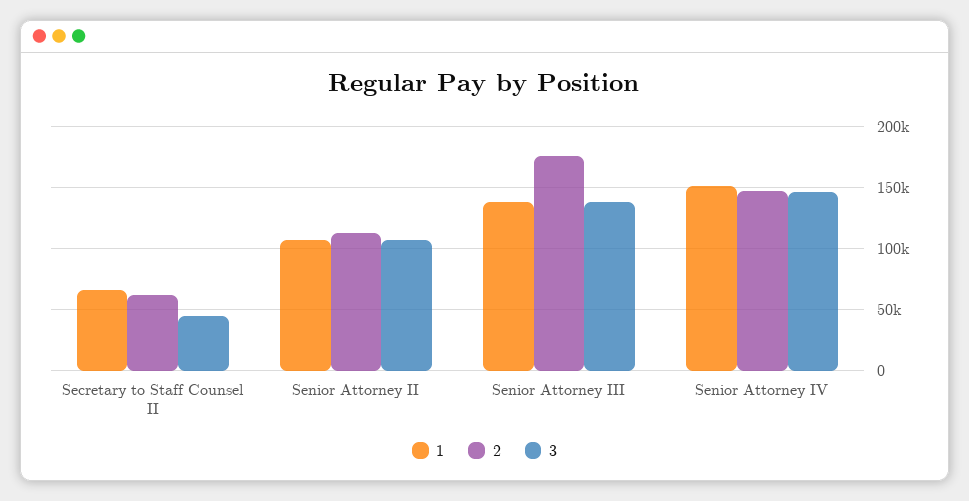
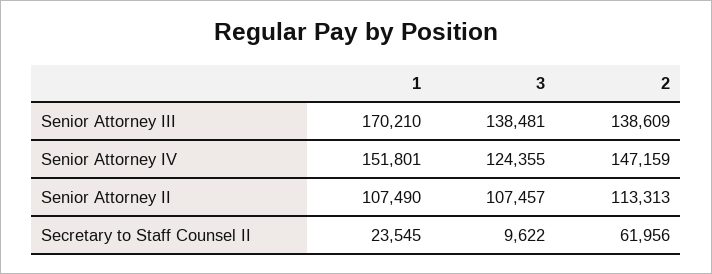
  {
    "1": {
-     "Secretary to Staff Counsel II": 65000,
+     "Secretary to Staff Counsel II": 23545,
      "Senior Attorney II": 107490,
-     "Senior Attorney III": 140000,
+     "Senior Attorney III": 170210,
      "Senior Attorney IV": 151801
    },
    "2": {
      "Secretary to Staff Counsel II": 61956,
      "Senior Attorney II": 113313,
-     "Senior Attorney III": 175000,
+     "Senior Attorney III": 138609,
      "Senior Attorney IV": 147159
    },
    "3": {
-     "Secretary to Staff Counsel II": 45000,
+     "Secretary to Staff Counsel II": 9622,
      "Senior Attorney II": 107457,
      "Senior Attorney III": 138481,
-     "Senior Attorney IV": 145000
+     "Senior Attorney IV": 124355
    }
  }

